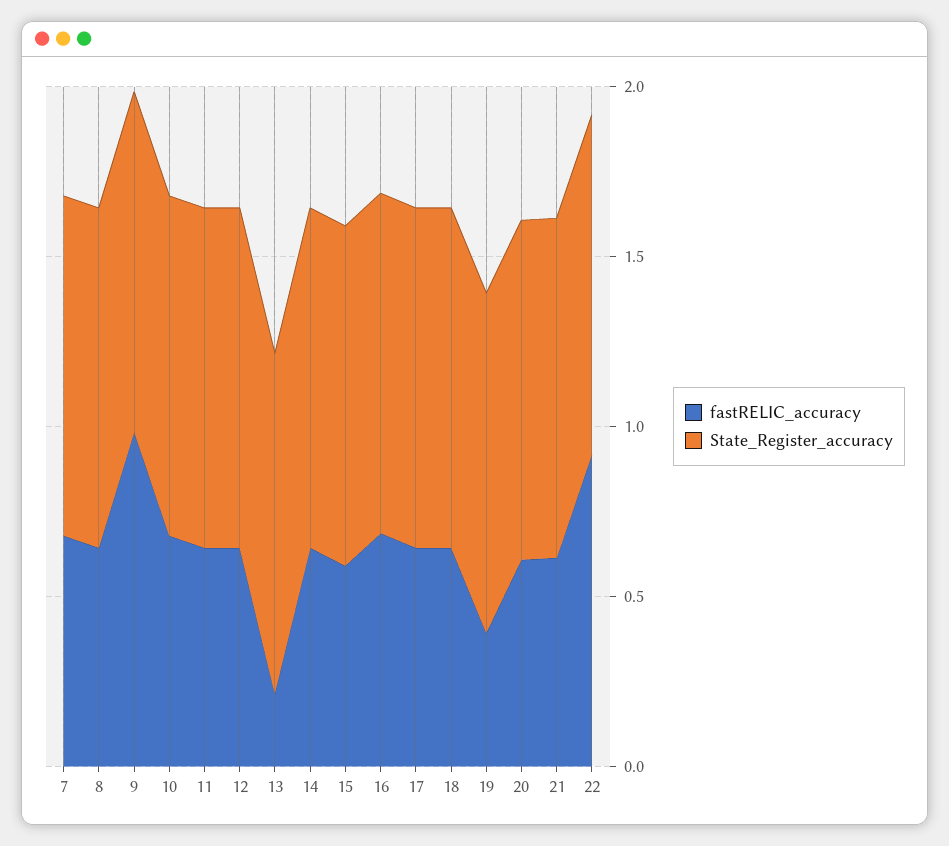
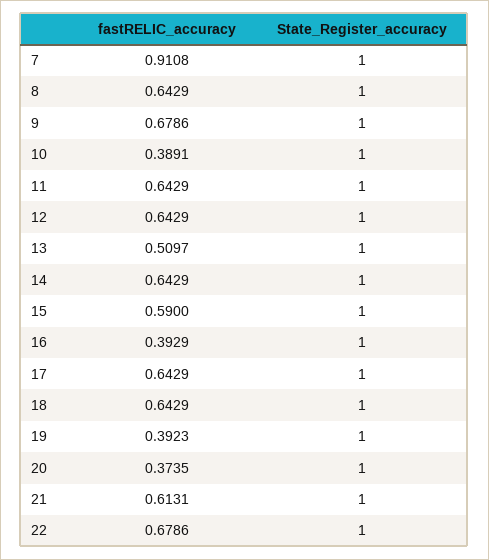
  {
    "fastRELIC_accuracy": {
-     "7": 0.7,
+     "7": 0.9108,
      "8": 0.6429,
-     "9": 1,
+     "9": 0.6786,
-     "10": 0.7,
+     "10": 0.3891,
      "11": 0.6429,
      "12": 0.6429,
-     "13": 0.2,
+     "13": 0.5097,
      "14": 0.6429,
      "15": 0.59,
-     "16": 0.7,
+     "16": 0.3929,
      "17": 0.6429,
      "18": 0.6429,
      "19": 0.3923,
-     "20": 0.6,
+     "20": 0.3735,
      "21": 0.6131,
-     "22": 0.9
+     "22": 0.6786
    },
    "State_Register_accuracy": {
      "7": 1,
      "8": 1,
      "9": 1,
      "10": 1,
      "11": 1,
      "12": 1,
      "13": 1,
      "14": 1,
      "15": 1,
      "16": 1,
      "17": 1,
      "18": 1,
      "19": 1,
      "20": 1,
      "21": 1,
      "22": 1
    }
  }

